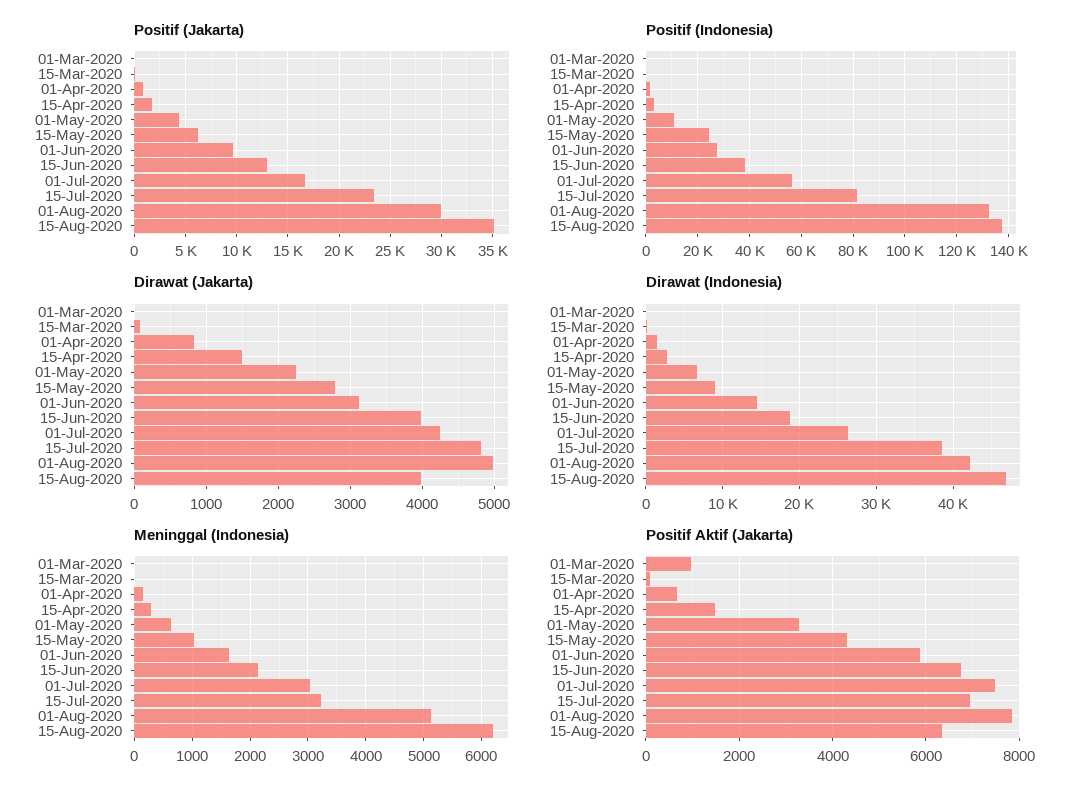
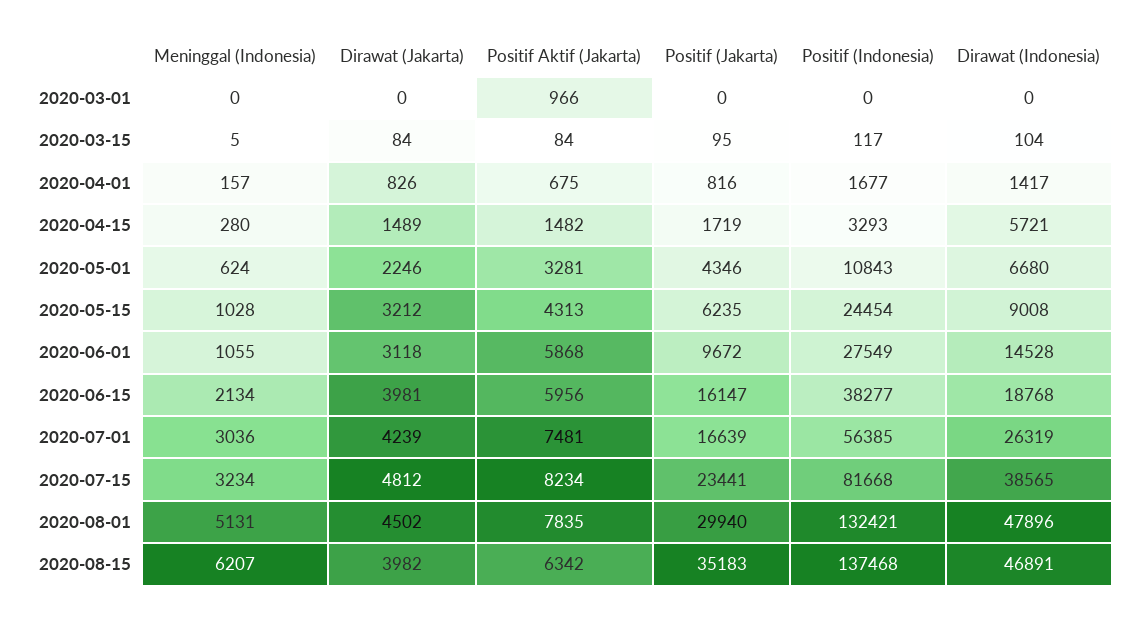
  {
    "Positif (Jakarta)": {
      "01-Mar-2020": 0,
      "15-Mar-2020": 95,
      "01-Apr-2020": 816,
      "15-Apr-2020": 1719,
      "01-May-2020": 4346,
      "15-May-2020": 6235,
      "01-Jun-2020": 9672,
-     "15-Jun-2020": 13000,
+     "15-Jun-2020": 16147,
      "01-Jul-2020": 16639,
      "15-Jul-2020": 23441,
      "01-Aug-2020": 29940,
      "15-Aug-2020": 35183
    },
    "Positif (Indonesia)": {
      "01-Mar-2020": 0,
      "15-Mar-2020": 117,
      "01-Apr-2020": 1677,
      "15-Apr-2020": 3293,
      "01-May-2020": 10843,
      "15-May-2020": 24454,
      "01-Jun-2020": 27549,
      "15-Jun-2020": 38277,
      "01-Jul-2020": 56385,
      "15-Jul-2020": 81668,
      "01-Aug-2020": 132421,
      "15-Aug-2020": 137468
    },
    "Dirawat (Jakarta)": {
      "01-Mar-2020": 0,
      "15-Mar-2020": 84,
      "01-Apr-2020": 826,
      "15-Apr-2020": 1489,
      "01-May-2020": 2246,
-     "15-May-2020": 2800,
+     "15-May-2020": 3212,
      "01-Jun-2020": 3118,
      "15-Jun-2020": 3981,
      "01-Jul-2020": 4239,
      "15-Jul-2020": 4812,
-     "01-Aug-2020": 5000,
+     "01-Aug-2020": 4502,
      "15-Aug-2020": 3982
    },
    "Dirawat (Indonesia)": {
      "01-Mar-2020": 0,
      "15-Mar-2020": 104,
      "01-Apr-2020": 1417,
-     "15-Apr-2020": 3000,
+     "15-Apr-2020": 5721,
      "01-May-2020": 6680,
      "15-May-2020": 9008,
      "01-Jun-2020": 14528,
      "15-Jun-2020": 18768,
      "01-Jul-2020": 26319,
      "15-Jul-2020": 38565,
-     "01-Aug-2020": 42000,
+     "01-Aug-2020": 47896,
      "15-Aug-2020": 46891
    },
    "Meninggal (Indonesia)": {
      "01-Mar-2020": 0,
      "15-Mar-2020": 5,
      "01-Apr-2020": 157,
      "15-Apr-2020": 280,
      "01-May-2020": 624,
      "15-May-2020": 1028,
-     "01-Jun-2020": 1600,
+     "01-Jun-2020": 1055,
      "15-Jun-2020": 2134,
      "01-Jul-2020": 3036,
      "15-Jul-2020": 3234,
      "01-Aug-2020": 5131,
      "15-Aug-2020": 6207
    },
    "Positif Aktif (Jakarta)": {
      "01-Mar-2020": 966,
      "15-Mar-2020": 84,
      "01-Apr-2020": 675,
      "15-Apr-2020": 1482,
      "01-May-2020": 3281,
      "15-May-2020": 4313,
      "01-Jun-2020": 5868,
-     "15-Jun-2020": 6800,
+     "15-Jun-2020": 5956,
      "01-Jul-2020": 7481,
-     "15-Jul-2020": 7000,
+     "15-Jul-2020": 8234,
      "01-Aug-2020": 7835,
      "15-Aug-2020": 6342
    }
  }

